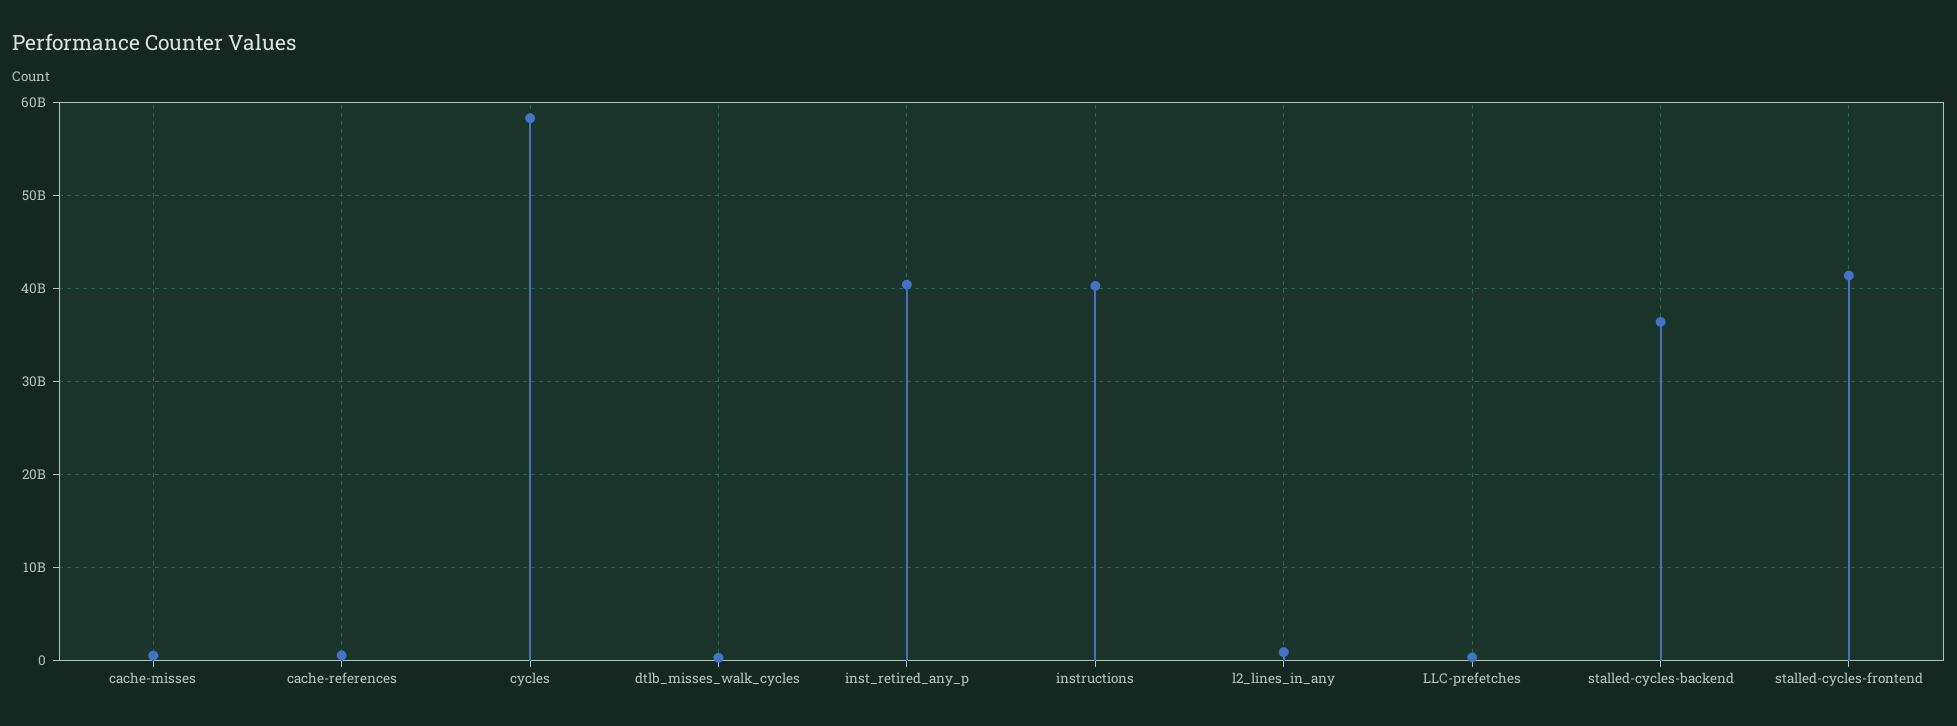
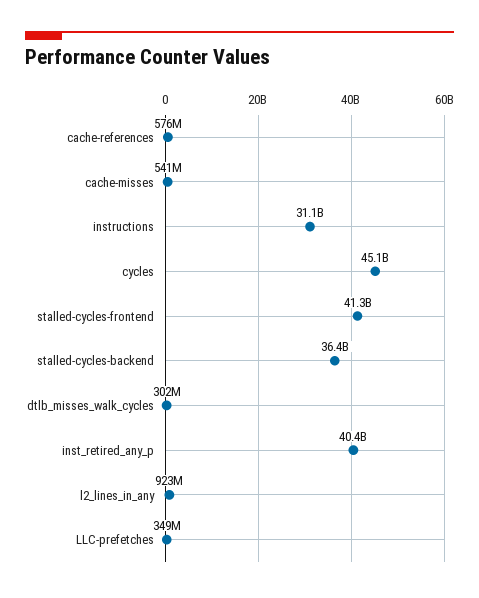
  {
    "cache-misses": 541000000,
    "cache-references": 576000000,
-   "cycles": 58000000000,
+   "cycles": 45100000000,
    "dtlb_misses_walk_cycles": 302000000,
    "inst_retired_any_p": 40400000000,
-   "instructions": 40000000000,
+   "instructions": 31100000000,
    "l2_lines_in_any": 923000000,
    "LLC-prefetches": 349000000,
    "stalled-cycles-backend": 36400000000,
    "stalled-cycles-frontend": 41300000000
  }

